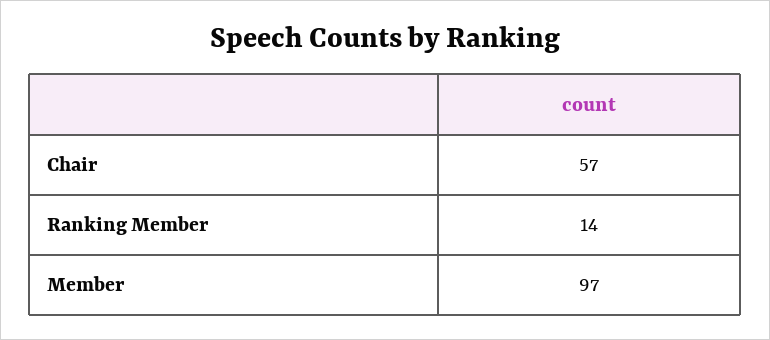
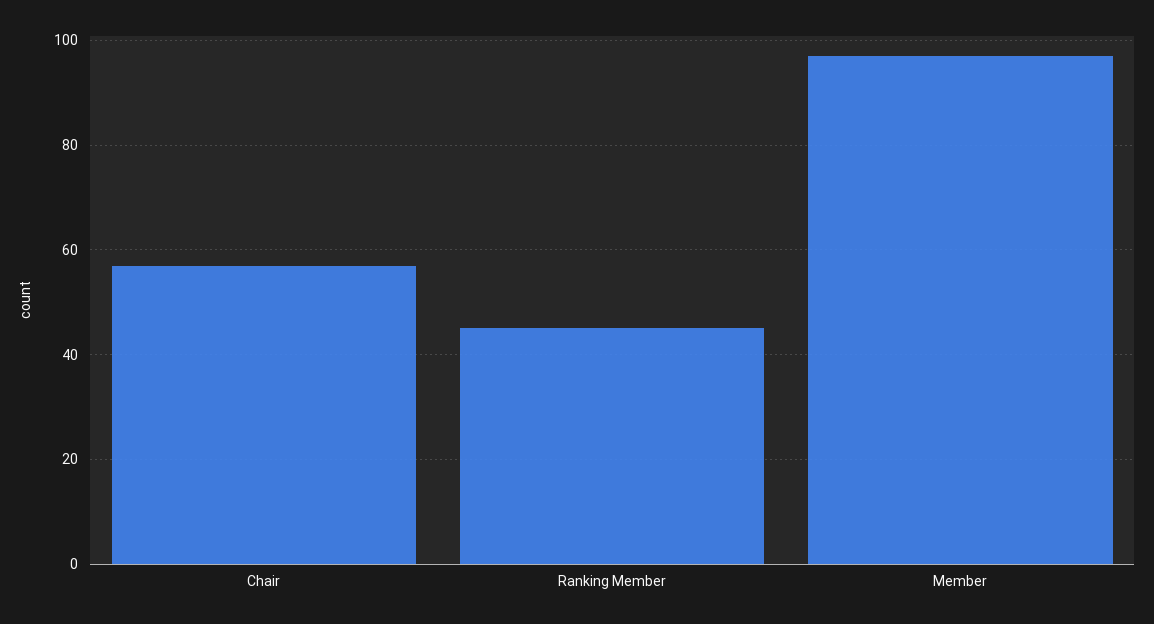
  {
    "Chair": 57,
-   "Ranking Member": 14,
+   "Ranking Member": 45,
    "Member": 97
  }

